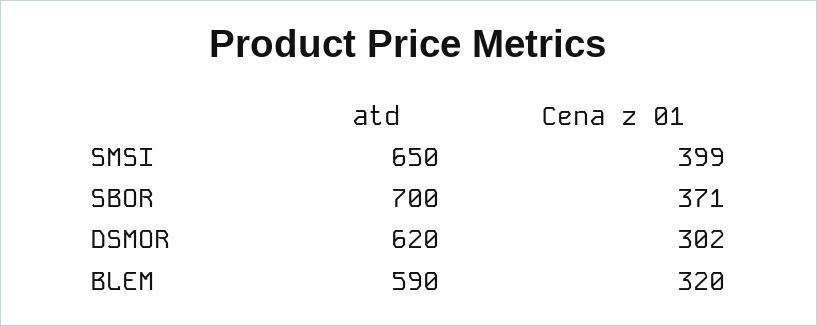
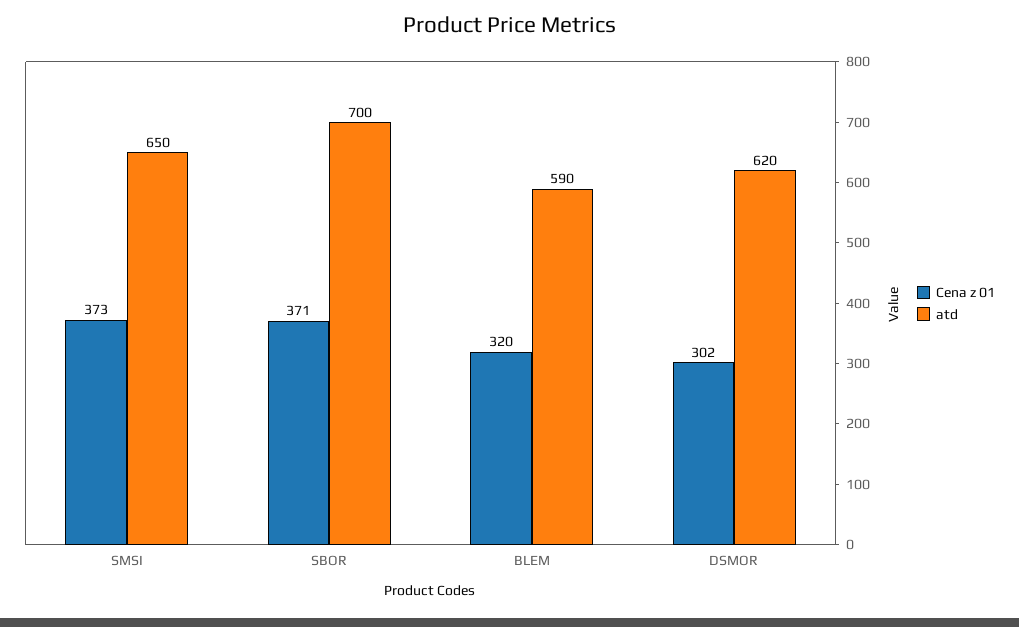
  {
    "atd": {
      "SMSI": 650,
      "SBOR": 700,
      "DSMOR": 620,
      "BLEM": 590
    },
    "Cena z 01": {
-     "SMSI": 399,
+     "SMSI": 373,
      "SBOR": 371,
      "DSMOR": 302,
      "BLEM": 320
    }
  }

